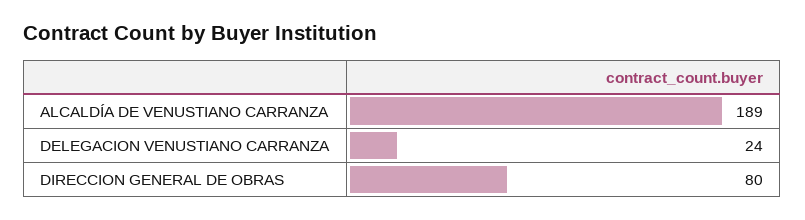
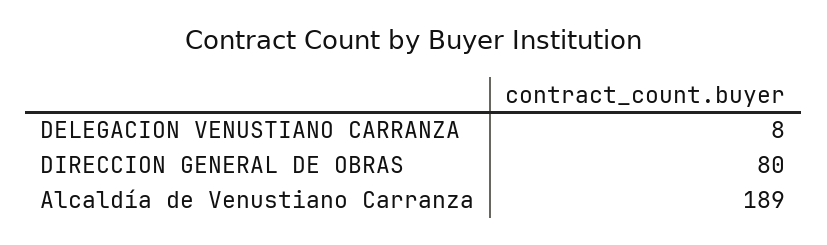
  {
    "ALCALDÍA DE VENUSTIANO CARRANZA": 189,
-   "DELEGACION VENUSTIANO CARRANZA": 24,
+   "DELEGACION VENUSTIANO CARRANZA": 8,
    "DIRECCION GENERAL DE OBRAS": 80
  }

